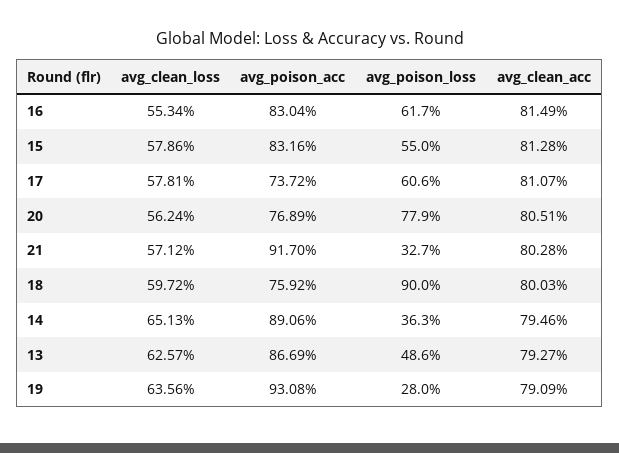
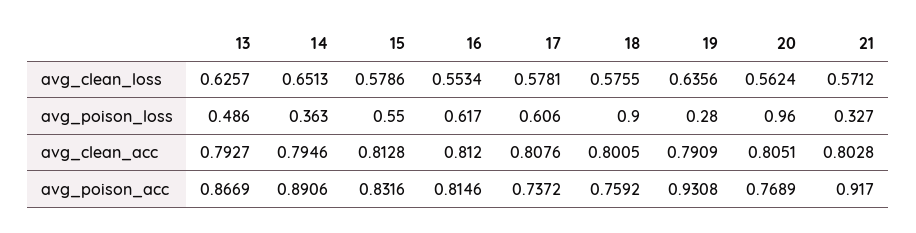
  {
    "avg_clean_loss": {
      "16": 0.5534,
      "15": 0.5786,
      "17": 0.5781,
      "20": 0.5624,
      "21": 0.5712,
-     "18": 0.5972,
+     "18": 0.5755,
      "14": 0.6513,
      "13": 0.6257,
      "19": 0.6356
    },
    "avg_poison_acc": {
-     "16": 0.8304,
+     "16": 0.8146,
      "15": 0.8316,
      "17": 0.7372,
      "20": 0.7689,
      "21": 0.917,
      "18": 0.7592,
      "14": 0.8906,
      "13": 0.8669,
      "19": 0.9308
    },
    "avg_poison_loss": {
      "16": 0.617,
      "15": 0.55,
      "17": 0.606,
-     "20": 0.779,
+     "20": 0.96,
      "21": 0.327,
      "18": 0.9,
      "14": 0.363,
      "13": 0.486,
      "19": 0.28
    },
    "avg_clean_acc": {
-     "16": 0.8149,
+     "16": 0.812,
      "15": 0.8128,
-     "17": 0.8107,
+     "17": 0.8076,
      "20": 0.8051,
      "21": 0.8028,
-     "18": 0.8003,
+     "18": 0.8005,
      "14": 0.7946,
      "13": 0.7927,
      "19": 0.7909
    }
  }

